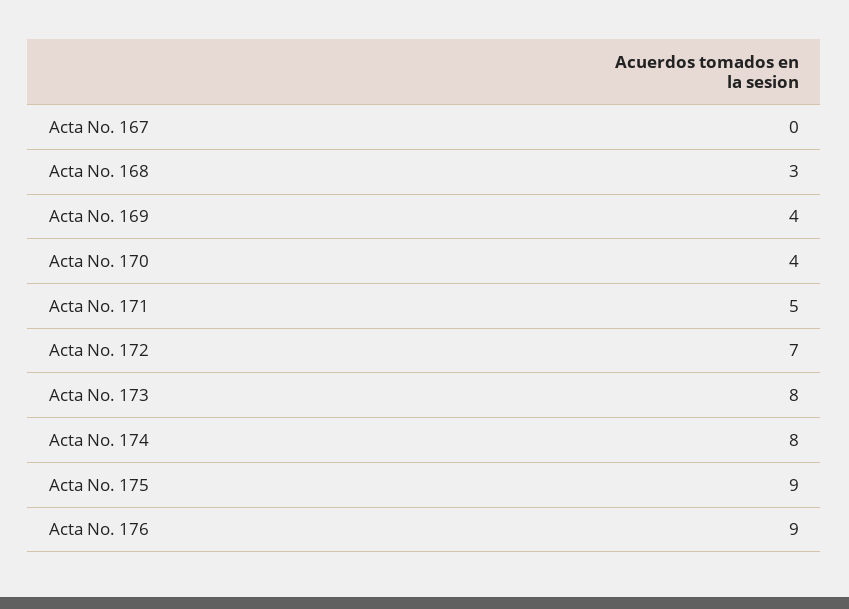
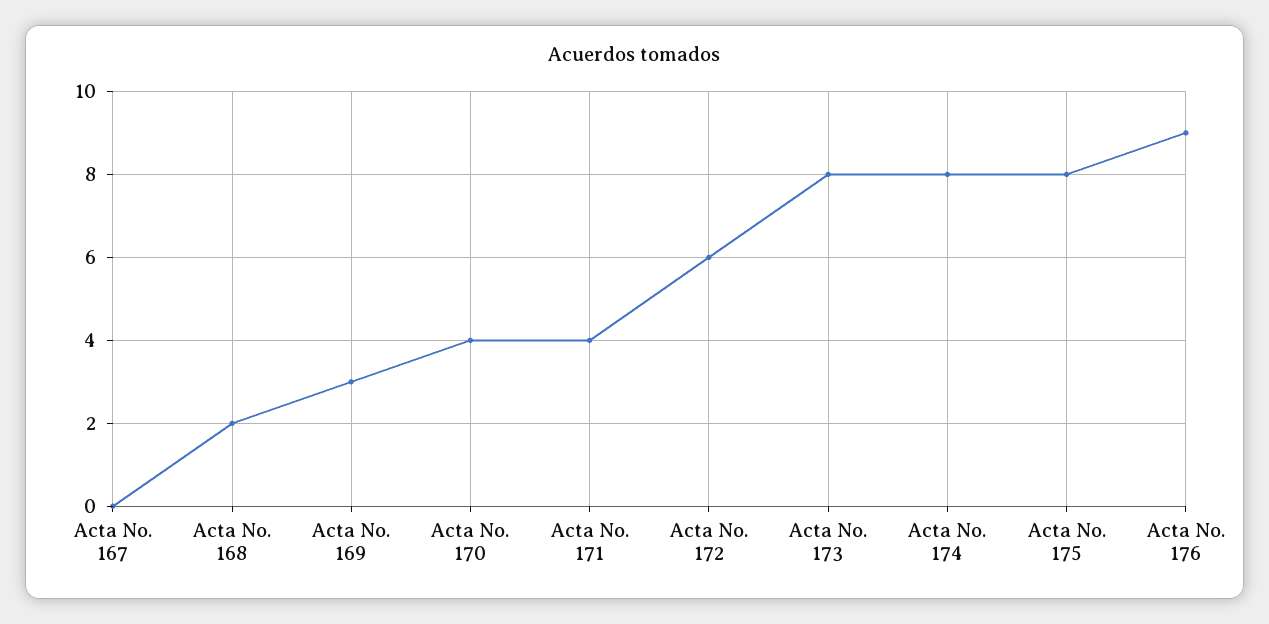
  {
    "Acta No. 167": 0,
-   "Acta No. 168": 3,
+   "Acta No. 168": 2,
-   "Acta No. 169": 4,
+   "Acta No. 169": 3,
    "Acta No. 170": 4,
-   "Acta No. 171": 5,
+   "Acta No. 171": 4,
-   "Acta No. 172": 7,
+   "Acta No. 172": 6,
    "Acta No. 173": 8,
    "Acta No. 174": 8,
-   "Acta No. 175": 9,
+   "Acta No. 175": 8,
    "Acta No. 176": 9
  }

